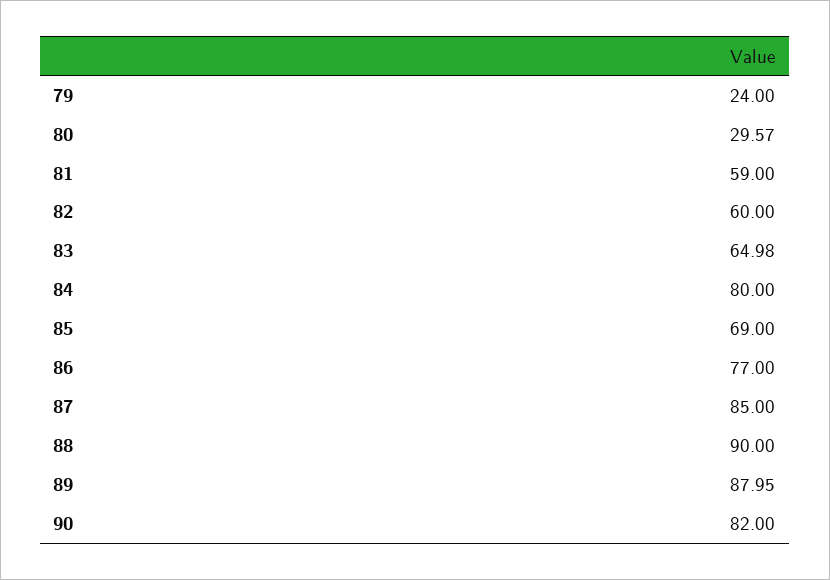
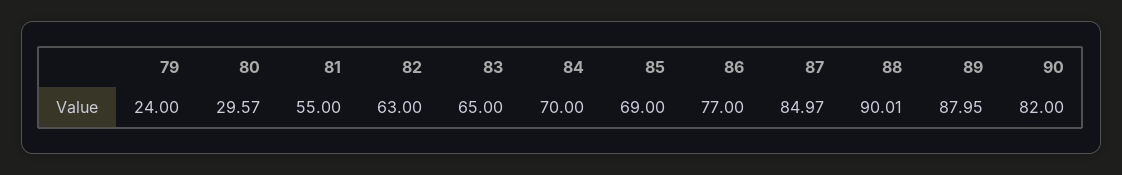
  {
    "79": 24,
    "80": 29.57,
-   "81": 59,
+   "81": 55,
-   "82": 60,
+   "82": 63,
-   "83": 64.98,
+   "83": 65,
-   "84": 80,
+   "84": 70,
    "85": 69,
    "86": 77,
-   "87": 85,
+   "87": 84.97,
-   "88": 90,
+   "88": 90.01,
    "89": 87.95,
    "90": 82
  }

